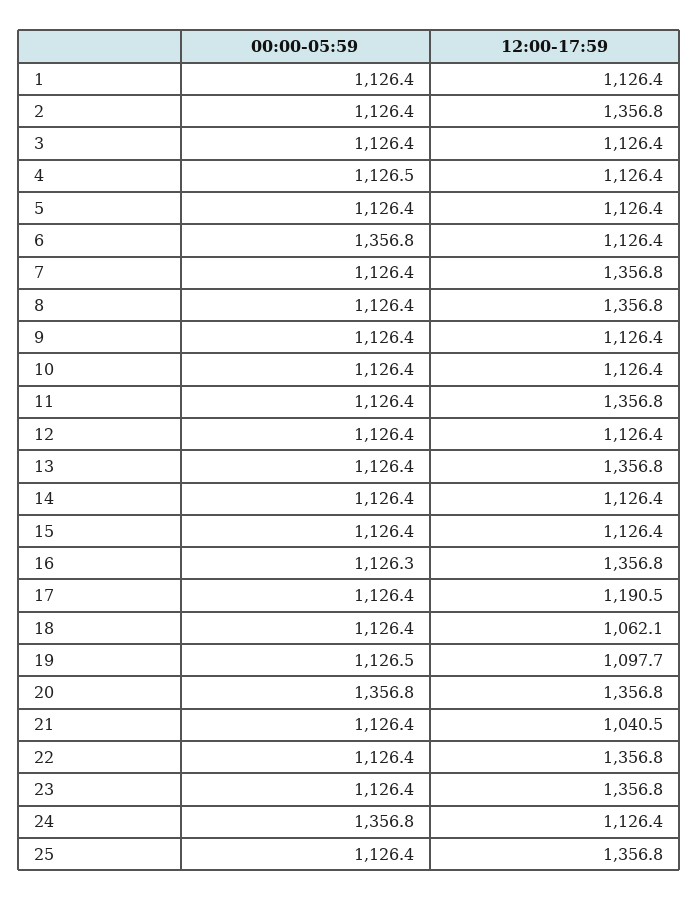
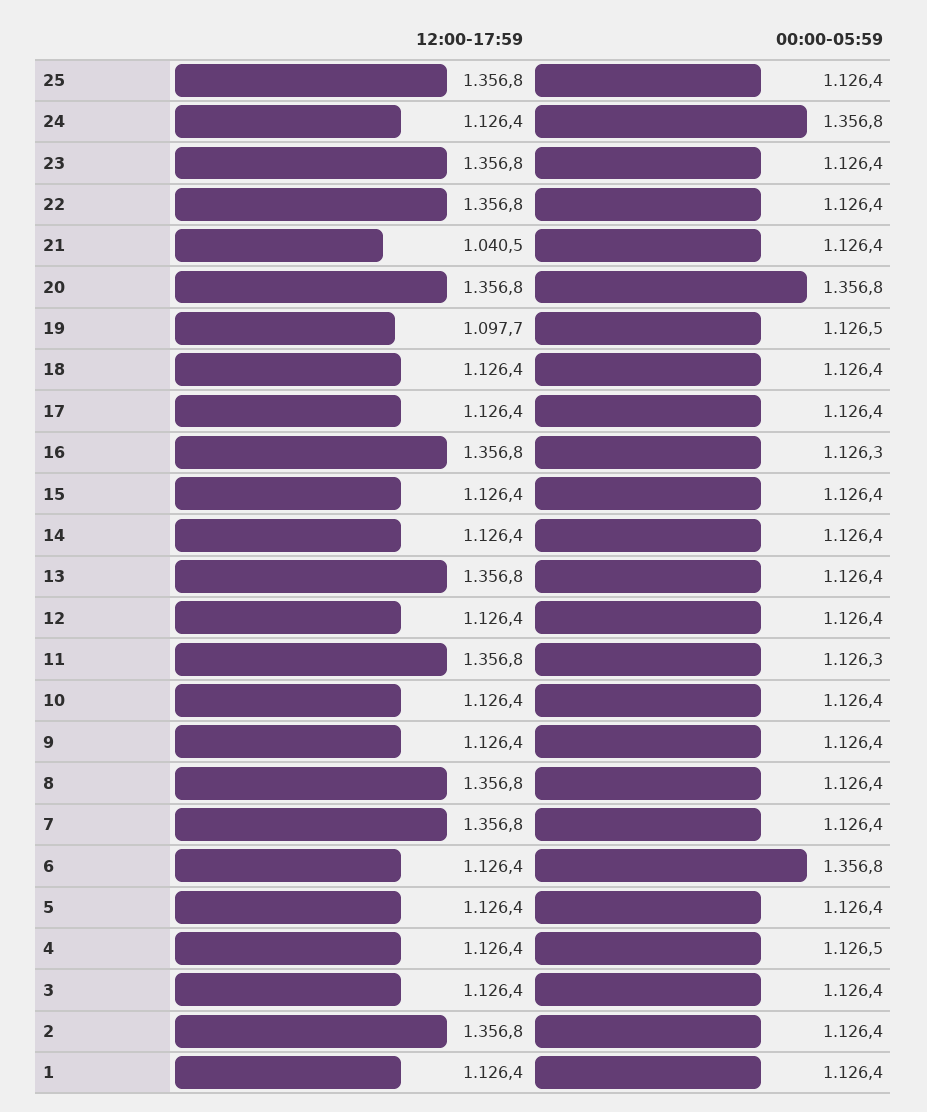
  {
    "00:00-05:59": {
      "1": 1126.4,
      "2": 1126.4,
      "3": 1126.4,
      "4": 1126.5,
      "5": 1126.4,
      "6": 1356.8,
      "7": 1126.4,
      "8": 1126.4,
      "9": 1126.4,
      "10": 1126.4,
-     "11": 1126.4,
+     "11": 1126.3,
      "12": 1126.4,
      "13": 1126.4,
      "14": 1126.4,
      "15": 1126.4,
      "16": 1126.3,
      "17": 1126.4,
      "18": 1126.4,
      "19": 1126.5,
      "20": 1356.8,
      "21": 1126.4,
      "22": 1126.4,
      "23": 1126.4,
      "24": 1356.8,
      "25": 1126.4
    },
    "12:00-17:59": {
      "1": 1126.4,
      "2": 1356.8,
      "3": 1126.4,
      "4": 1126.4,
      "5": 1126.4,
      "6": 1126.4,
      "7": 1356.8,
      "8": 1356.8,
      "9": 1126.4,
      "10": 1126.4,
      "11": 1356.8,
      "12": 1126.4,
      "13": 1356.8,
      "14": 1126.4,
      "15": 1126.4,
      "16": 1356.8,
-     "17": 1190.5,
+     "17": 1126.4,
-     "18": 1062.1,
+     "18": 1126.4,
      "19": 1097.7,
      "20": 1356.8,
      "21": 1040.5,
      "22": 1356.8,
      "23": 1356.8,
      "24": 1126.4,
      "25": 1356.8
    }
  }

